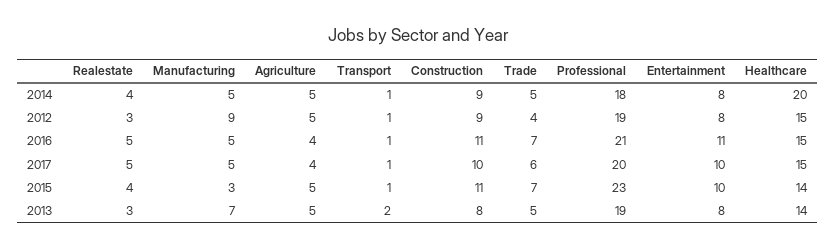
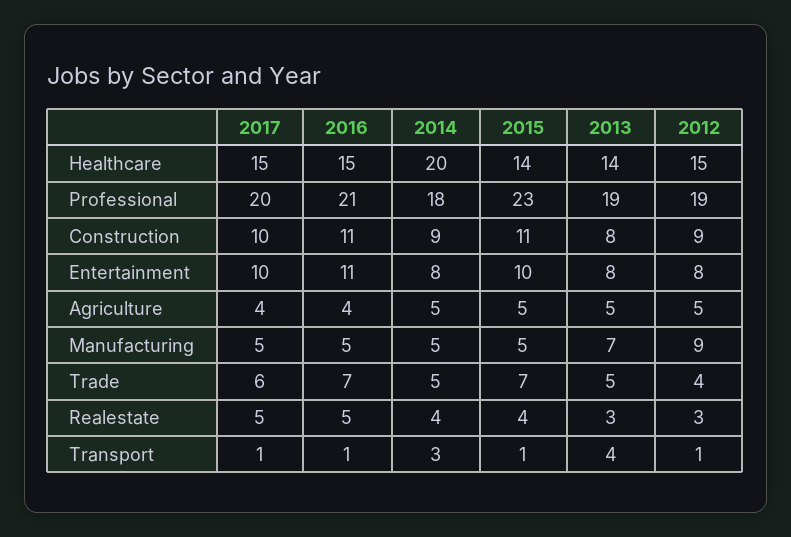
  {
    "Realestate": {
      "2014": 4,
      "2012": 3,
      "2016": 5,
      "2017": 5,
      "2015": 4,
      "2013": 3
    },
    "Manufacturing": {
      "2014": 5,
      "2012": 9,
      "2016": 5,
      "2017": 5,
-     "2015": 3,
+     "2015": 5,
      "2013": 7
    },
    "Agriculture": {
      "2014": 5,
      "2012": 5,
      "2016": 4,
      "2017": 4,
      "2015": 5,
      "2013": 5
    },
    "Transport": {
-     "2014": 1,
+     "2014": 3,
      "2012": 1,
      "2016": 1,
      "2017": 1,
      "2015": 1,
-     "2013": 2
+     "2013": 4
    },
    "Construction": {
      "2014": 9,
      "2012": 9,
      "2016": 11,
      "2017": 10,
      "2015": 11,
      "2013": 8
    },
    "Trade": {
      "2014": 5,
      "2012": 4,
      "2016": 7,
      "2017": 6,
      "2015": 7,
      "2013": 5
    },
    "Professional": {
      "2014": 18,
      "2012": 19,
      "2016": 21,
      "2017": 20,
      "2015": 23,
      "2013": 19
    },
    "Entertainment": {
      "2014": 8,
      "2012": 8,
      "2016": 11,
      "2017": 10,
      "2015": 10,
      "2013": 8
    },
    "Healthcare": {
      "2014": 20,
      "2012": 15,
      "2016": 15,
      "2017": 15,
      "2015": 14,
      "2013": 14
    }
  }

